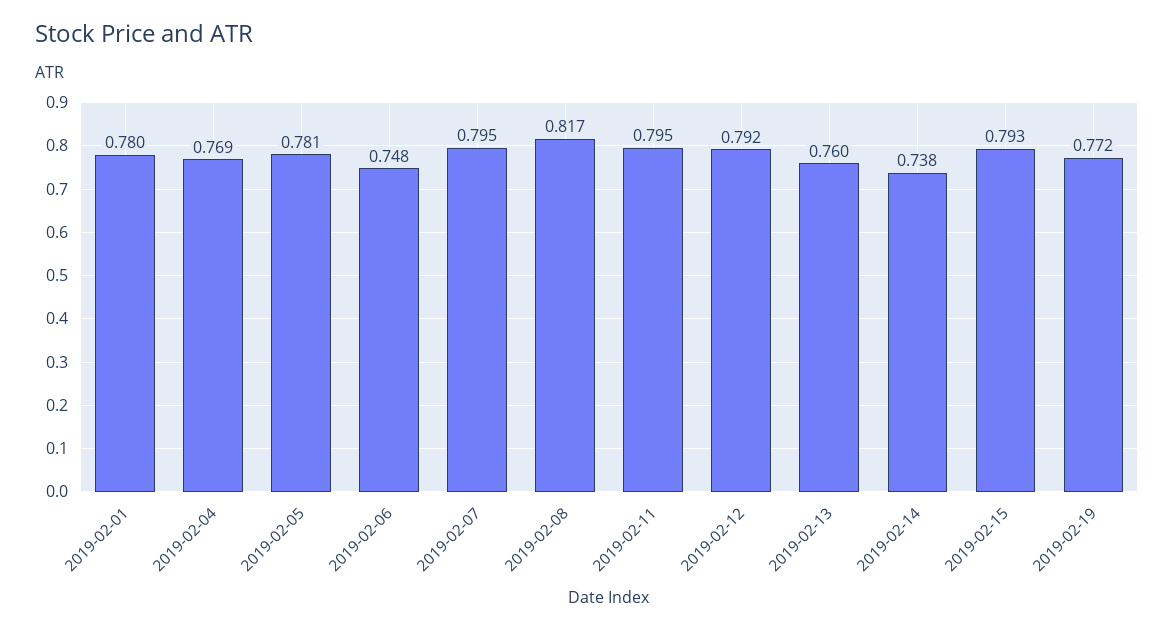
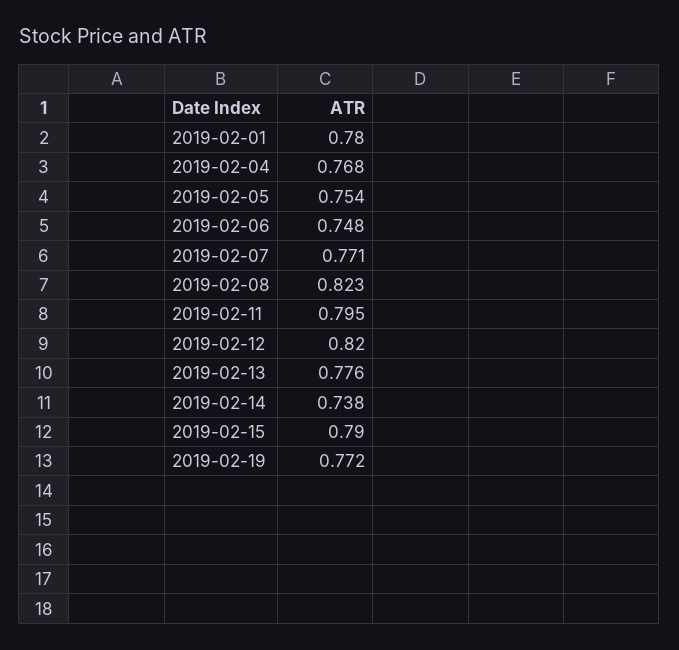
  {
    "2019-02-01": 0.78,
-   "2019-02-04": 0.769,
+   "2019-02-04": 0.768,
-   "2019-02-05": 0.781,
+   "2019-02-05": 0.754,
    "2019-02-06": 0.748,
-   "2019-02-07": 0.795,
+   "2019-02-07": 0.771,
-   "2019-02-08": 0.817,
+   "2019-02-08": 0.823,
    "2019-02-11": 0.795,
-   "2019-02-12": 0.792,
+   "2019-02-12": 0.82,
-   "2019-02-13": 0.76,
+   "2019-02-13": 0.776,
    "2019-02-14": 0.738,
-   "2019-02-15": 0.793,
+   "2019-02-15": 0.79,
    "2019-02-19": 0.772
  }

